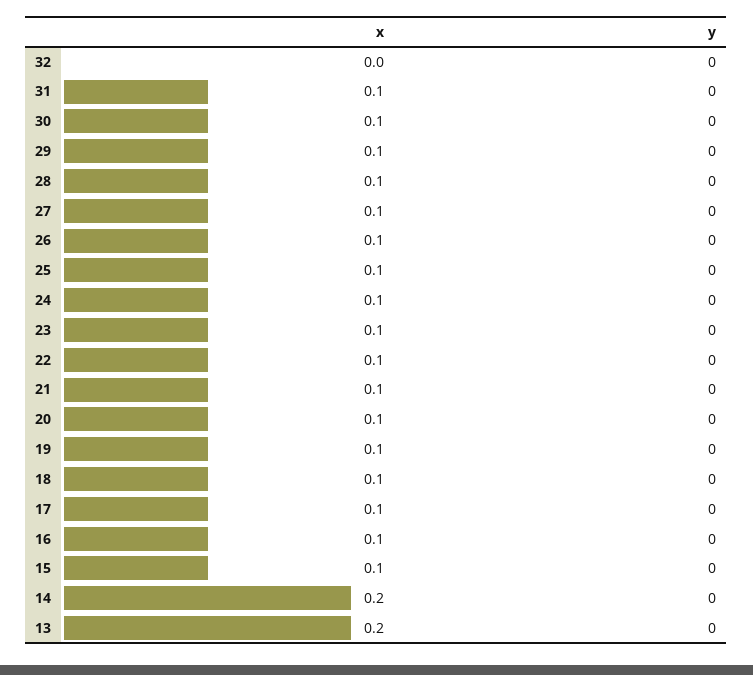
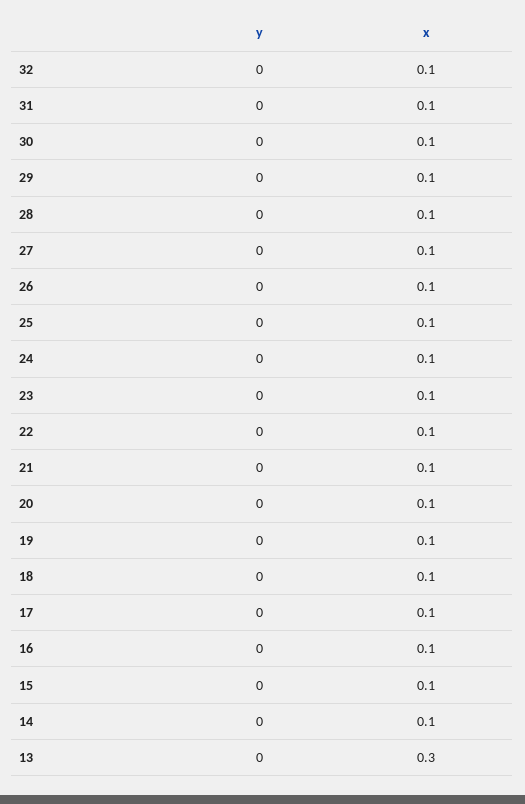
  {
    "x": {
-     "32": 0,
+     "32": 0.1,
      "31": 0.1,
      "30": 0.1,
      "29": 0.1,
      "28": 0.1,
      "27": 0.1,
      "26": 0.1,
      "25": 0.1,
      "24": 0.1,
      "23": 0.1,
      "22": 0.1,
      "21": 0.1,
      "20": 0.1,
      "19": 0.1,
      "18": 0.1,
      "17": 0.1,
      "16": 0.1,
      "15": 0.1,
-     "14": 0.2,
+     "14": 0.1,
-     "13": 0.2
+     "13": 0.3
    },
    "y": {
      "32": 0,
      "31": 0,
      "30": 0,
      "29": 0,
      "28": 0,
      "27": 0,
      "26": 0,
      "25": 0,
      "24": 0,
      "23": 0,
      "22": 0,
      "21": 0,
      "20": 0,
      "19": 0,
      "18": 0,
      "17": 0,
      "16": 0,
      "15": 0,
      "14": 0,
      "13": 0
    }
  }

